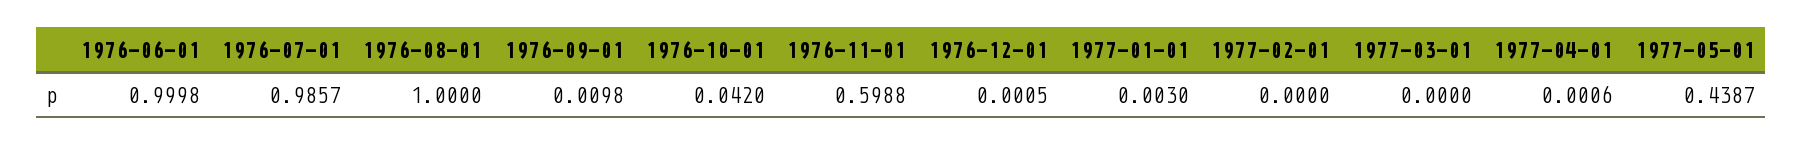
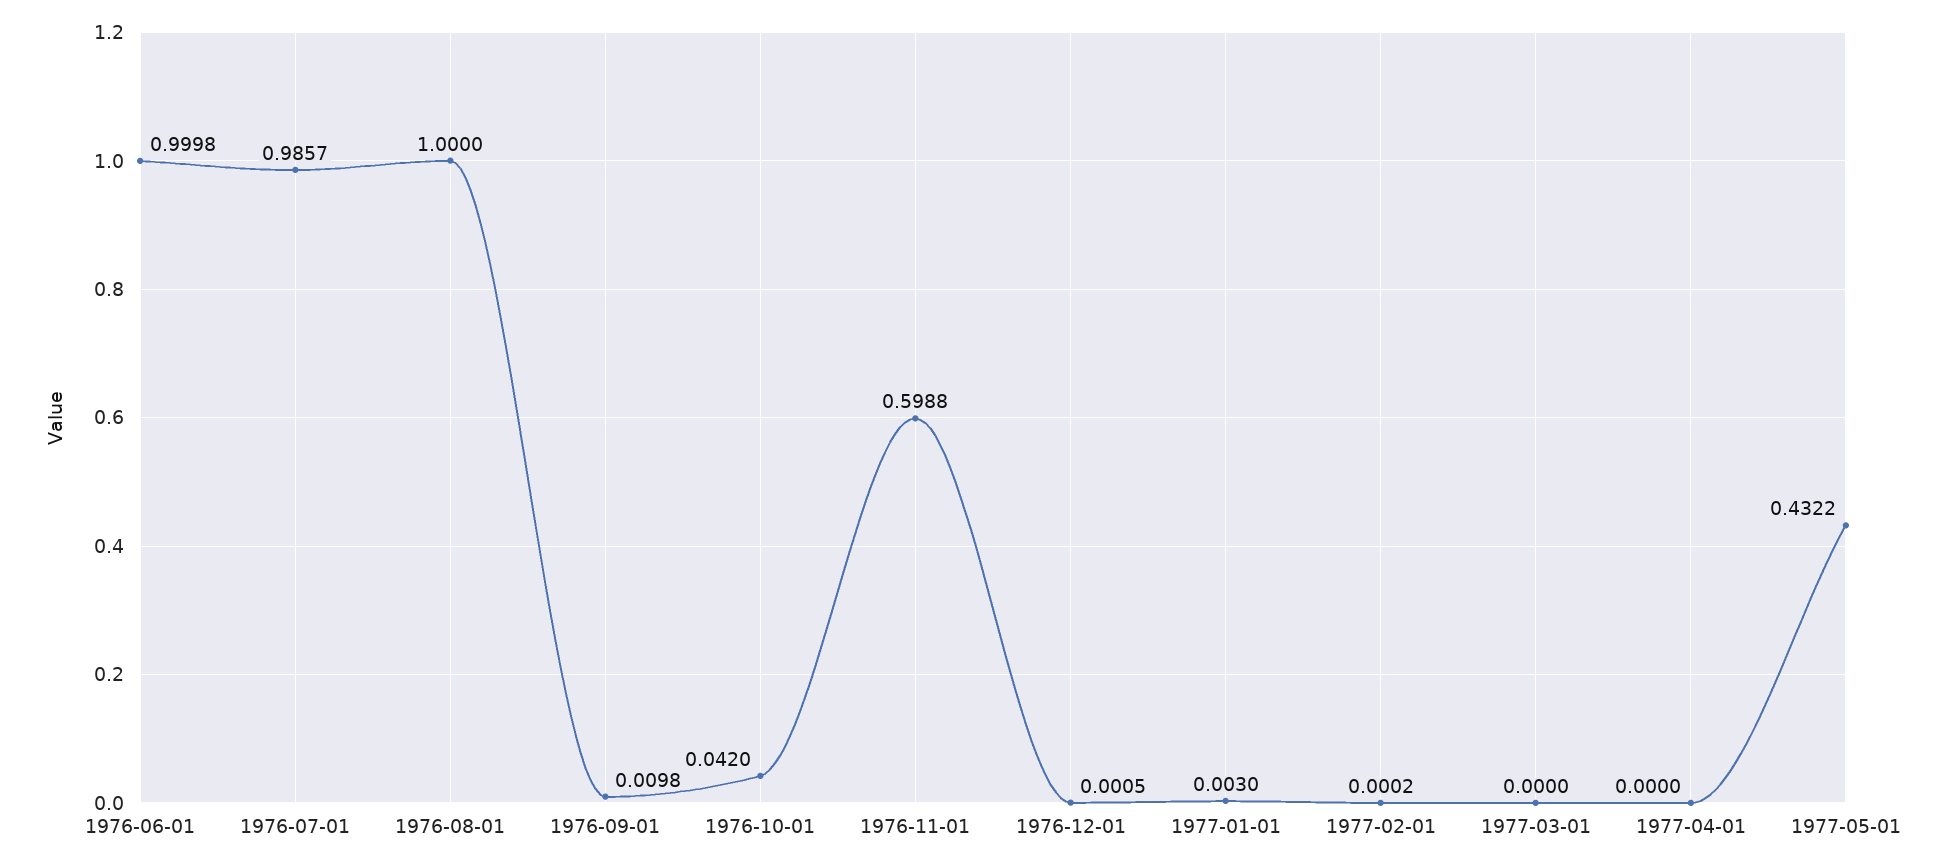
  {
    "1976-06-01": 0.9998,
    "1976-07-01": 0.9857,
    "1976-08-01": 1,
    "1976-09-01": 0.0098,
    "1976-10-01": 0.042,
    "1976-11-01": 0.5988,
    "1976-12-01": 0.0005,
    "1977-01-01": 0.003,
-   "1977-02-01": 0,
+   "1977-02-01": 0.0002,
    "1977-03-01": 0,
-   "1977-04-01": 0.0006,
+   "1977-04-01": 0,
-   "1977-05-01": 0.4387
+   "1977-05-01": 0.4322
  }

